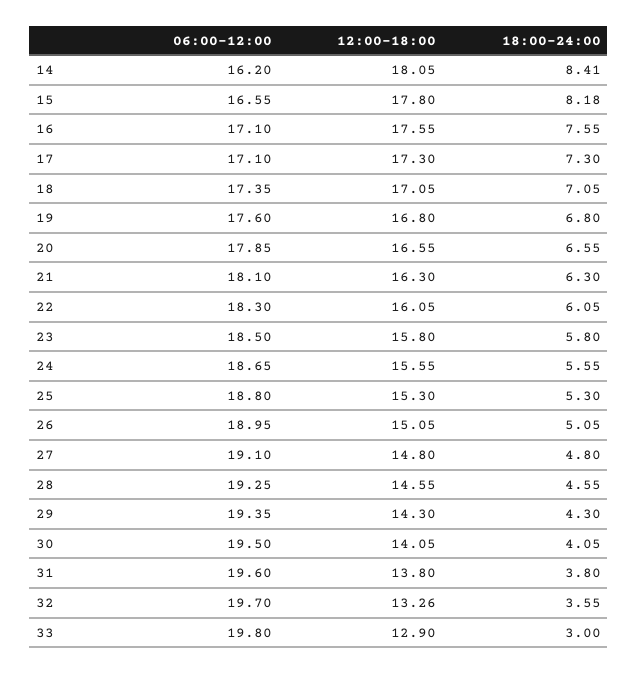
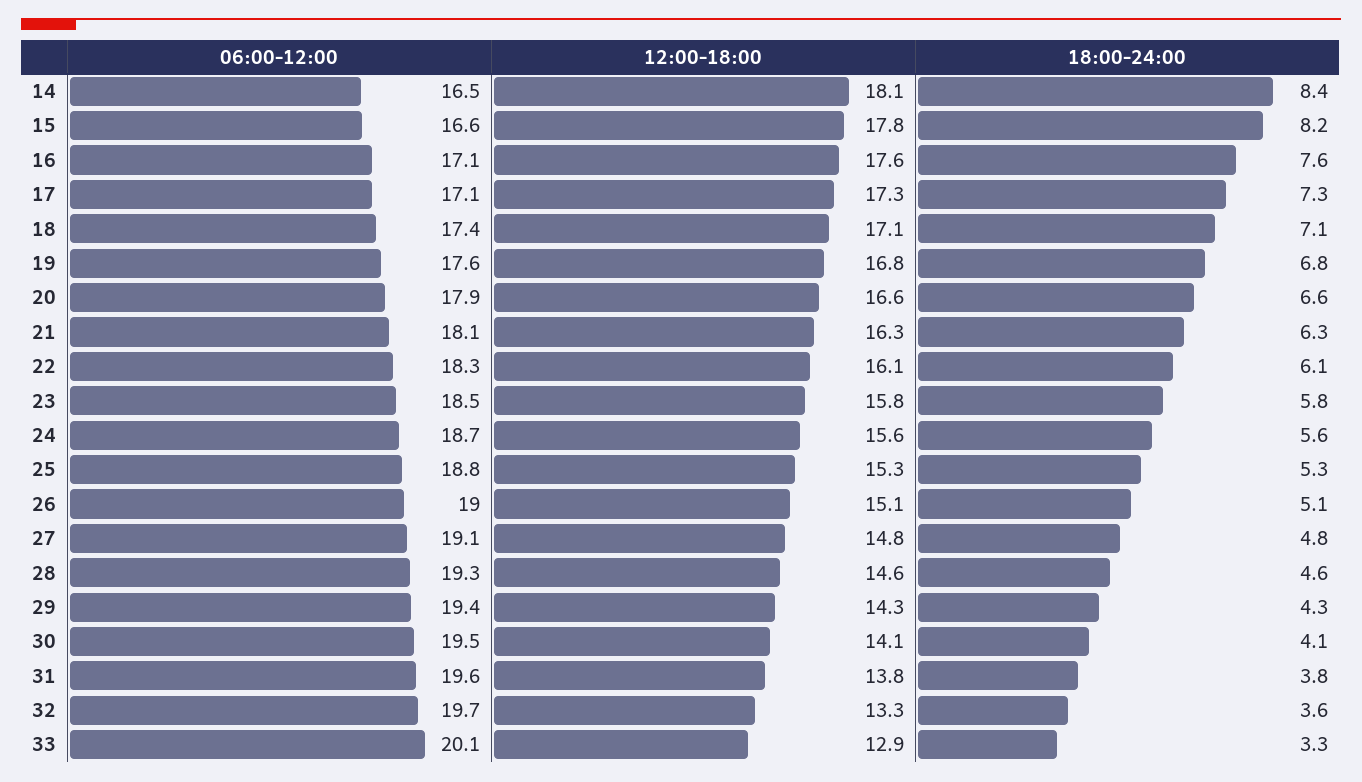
  {
    "06:00-12:00": {
-     "14": 16.2,
+     "14": 16.5,
      "15": 16.55,
      "16": 17.1,
      "17": 17.1,
      "18": 17.35,
      "19": 17.6,
      "20": 17.85,
      "21": 18.1,
      "22": 18.3,
      "23": 18.5,
      "24": 18.65,
      "25": 18.8,
      "26": 18.95,
      "27": 19.1,
      "28": 19.25,
      "29": 19.35,
      "30": 19.5,
      "31": 19.6,
      "32": 19.7,
-     "33": 19.8
+     "33": 20.1
    },
    "12:00-18:00": {
      "14": 18.05,
      "15": 17.8,
      "16": 17.55,
      "17": 17.3,
      "18": 17.05,
      "19": 16.8,
      "20": 16.55,
      "21": 16.3,
      "22": 16.05,
      "23": 15.8,
      "24": 15.55,
      "25": 15.3,
      "26": 15.05,
      "27": 14.8,
      "28": 14.55,
      "29": 14.3,
      "30": 14.05,
      "31": 13.8,
      "32": 13.26,
      "33": 12.9
    },
    "18:00-24:00": {
      "14": 8.41,
      "15": 8.18,
      "16": 7.55,
      "17": 7.3,
      "18": 7.05,
      "19": 6.8,
      "20": 6.55,
      "21": 6.3,
      "22": 6.05,
      "23": 5.8,
      "24": 5.55,
      "25": 5.3,
      "26": 5.05,
      "27": 4.8,
      "28": 4.55,
      "29": 4.3,
      "30": 4.05,
      "31": 3.8,
      "32": 3.55,
-     "33": 3
+     "33": 3.3
    }
  }

